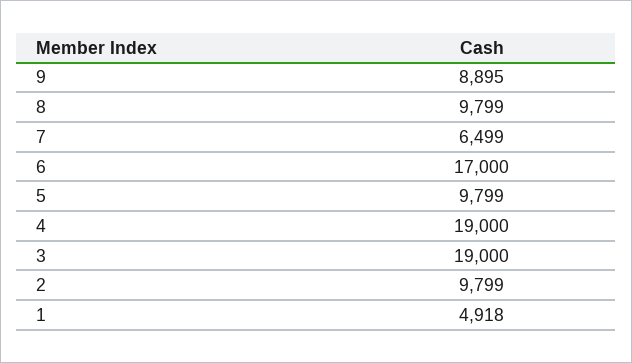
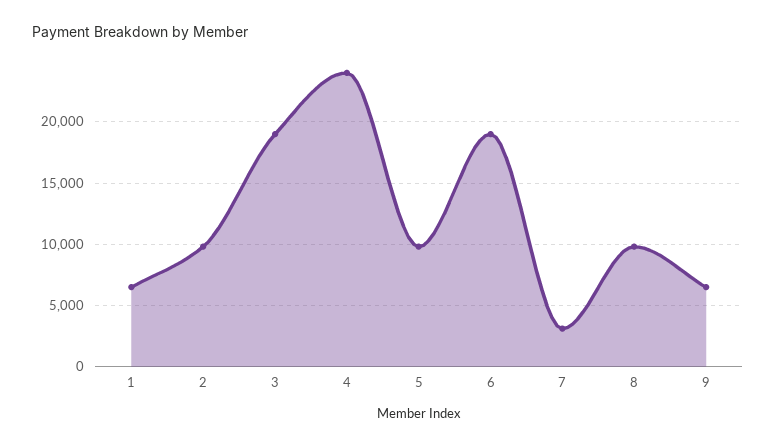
  {
-   "9": 8895,
+   "9": 6500,
    "8": 9799,
-   "7": 6499,
+   "7": 3000,
-   "6": 17000,
+   "6": 19000,
    "5": 9799,
-   "4": 19000,
+   "4": 24000,
    "3": 19000,
    "2": 9799,
-   "1": 4918
+   "1": 6500
  }

